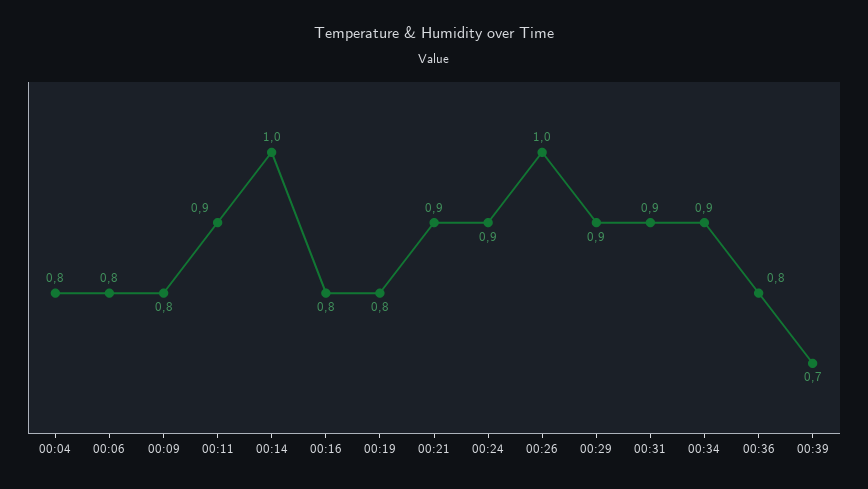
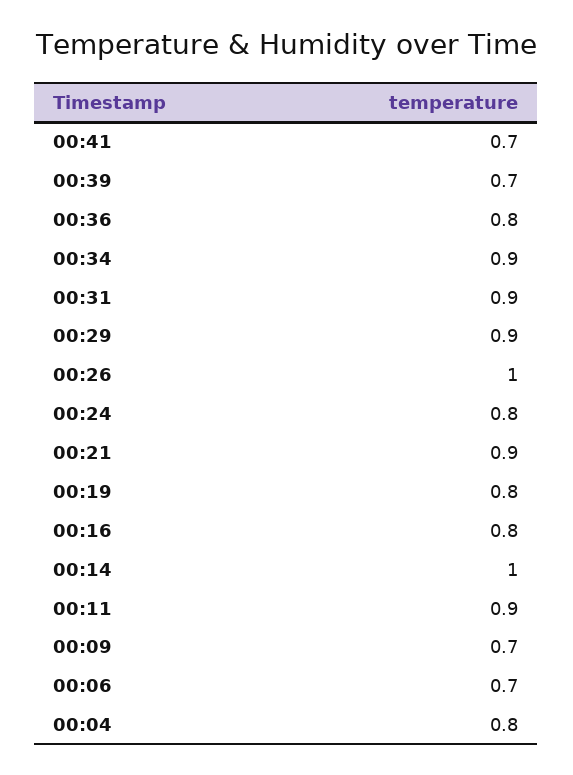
  {
    "00:04": 0.8,
-   "00:06": 0.8,
+   "00:06": 0.7,
-   "00:09": 0.8,
+   "00:09": 0.7,
    "00:11": 0.9,
    "00:14": 1,
    "00:16": 0.8,
    "00:19": 0.8,
    "00:21": 0.9,
-   "00:24": 0.9,
+   "00:24": 0.8,
    "00:26": 1,
    "00:29": 0.9,
    "00:31": 0.9,
    "00:34": 0.9,
    "00:36": 0.8,
-   "00:39": 0.7
+   "00:39": 0.7,
+   "00:41": 0.7
  }

